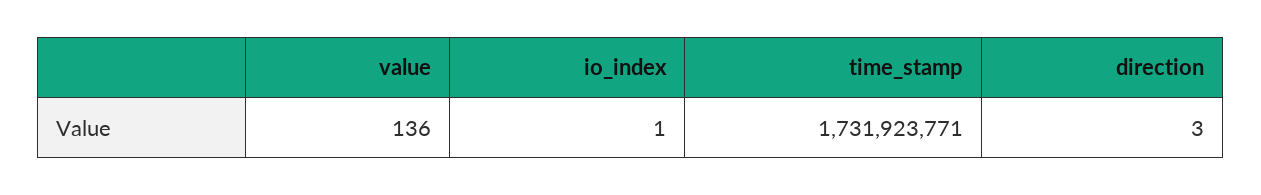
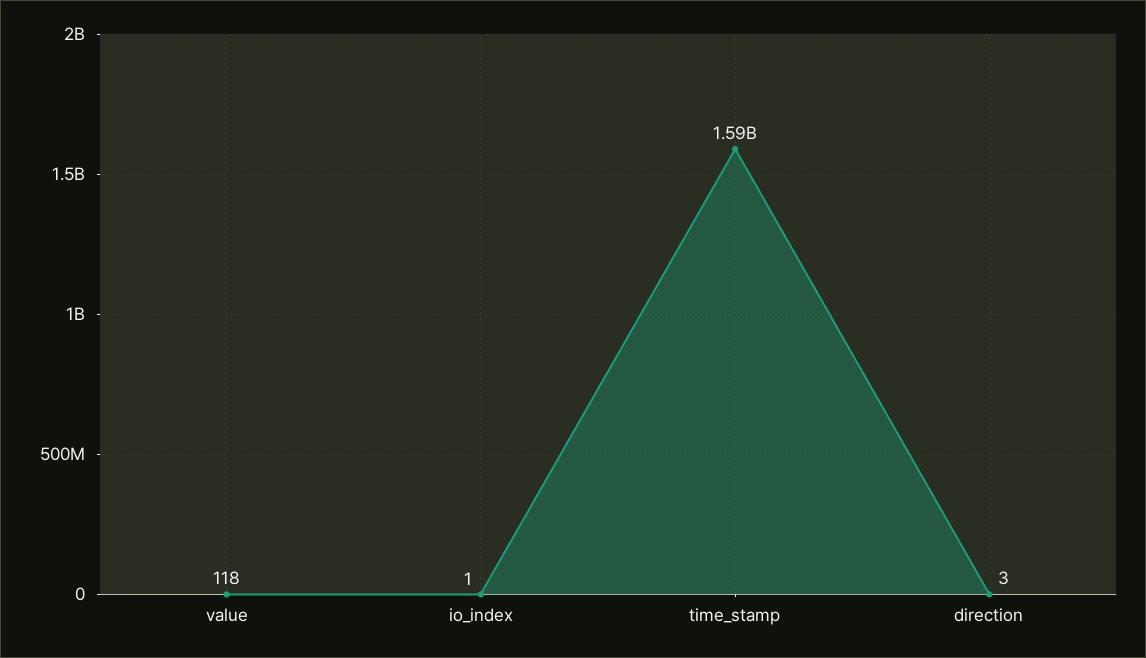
  {
-   "value": 136,
+   "value": 118,
    "io_index": 1,
-   "time_stamp": 1731923771,
+   "time_stamp": 1590000000,
    "direction": 3
  }

